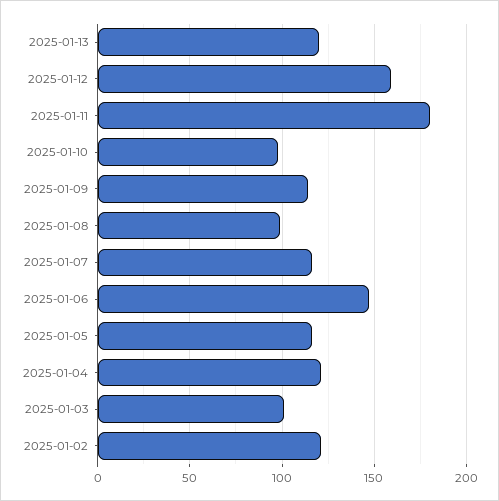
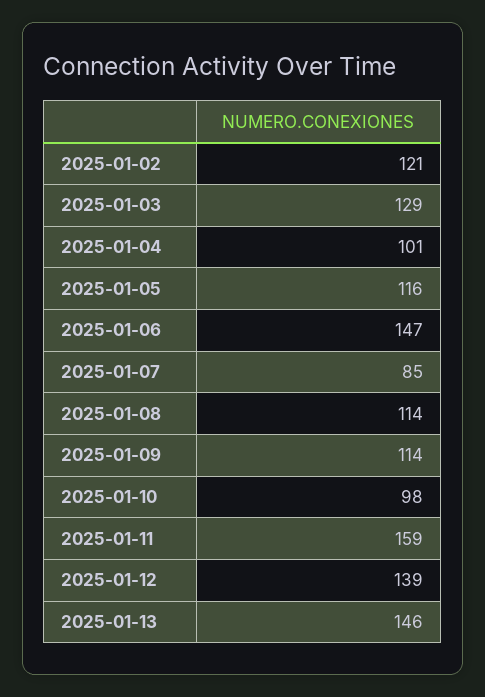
  {
-   "2025-01-13": 120,
+   "2025-01-13": 146,
-   "2025-01-12": 160,
+   "2025-01-12": 139,
-   "2025-01-11": 180,
+   "2025-01-11": 159,
    "2025-01-10": 98,
    "2025-01-09": 114,
-   "2025-01-08": 100,
+   "2025-01-08": 114,
-   "2025-01-07": 115,
+   "2025-01-07": 85,
    "2025-01-06": 147,
    "2025-01-05": 116,
-   "2025-01-04": 120,
+   "2025-01-04": 101,
-   "2025-01-03": 100,
+   "2025-01-03": 129,
    "2025-01-02": 121
  }

